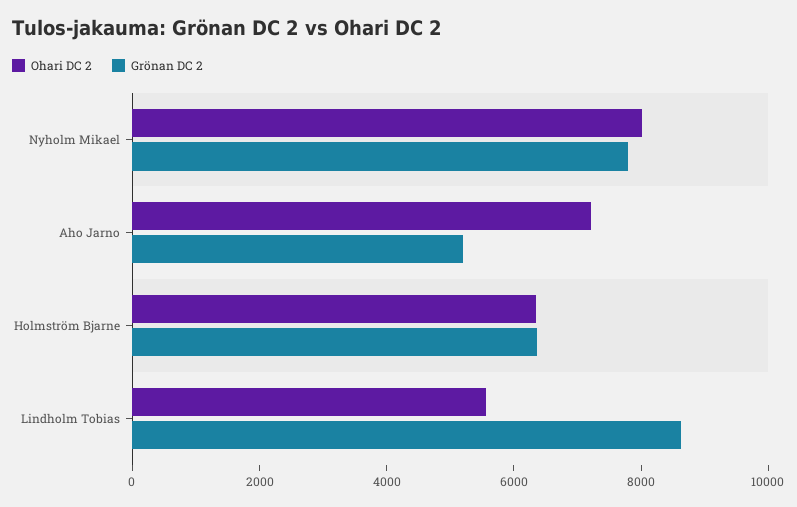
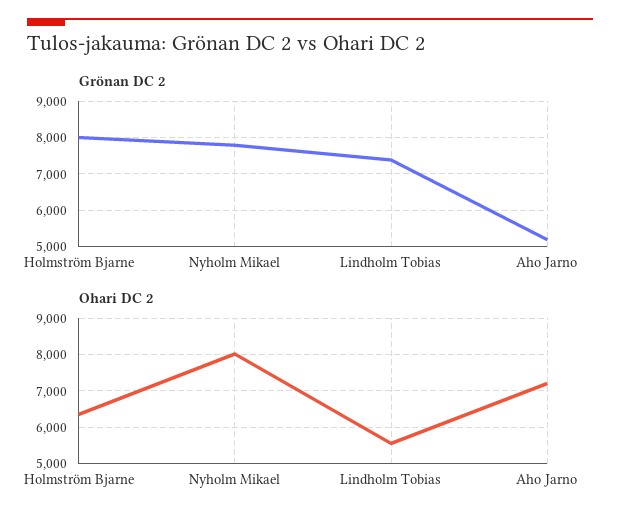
  {
    "Ohari DC 2": {
      "Nyholm Mikael": 8000,
      "Aho Jarno": 7200,
      "Holmström Bjarne": 6400,
      "Lindholm Tobias": 5600
    },
    "Grönan DC 2": {
      "Nyholm Mikael": 7800,
      "Aho Jarno": 5200,
-     "Holmström Bjarne": 6500,
+     "Holmström Bjarne": 8000,
-     "Lindholm Tobias": 8500
+     "Lindholm Tobias": 7400
    }
  }

